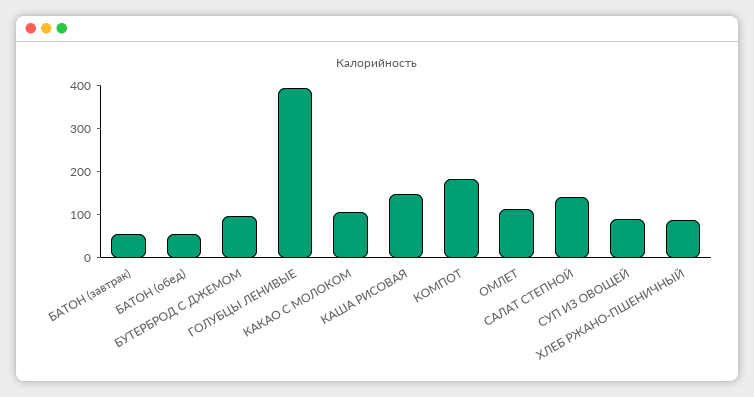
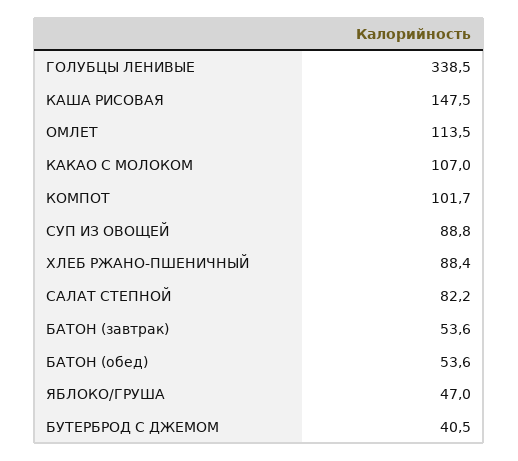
  {
    "БАТОН (завтрак)": 53.6,
    "БАТОН (обед)": 53.6,
-   "БУТЕРБРОД С ДЖЕМОМ": 100,
+   "БУТЕРБРОД С ДЖЕМОМ": 40.5,
-   "ГОЛУБЦЫ ЛЕНИВЫЕ": 400,
+   "ГОЛУБЦЫ ЛЕНИВЫЕ": 338.5,
    "КАКАО С МОЛОКОМ": 107,
    "КАША РИСОВАЯ": 147.5,
-   "КОМПОТ": 180,
+   "КОМПОТ": 101.7,
    "ОМЛЕТ": 113.5,
-   "САЛАТ СТЕПНОЙ": 140,
+   "САЛАТ СТЕПНОЙ": 82.2,
    "СУП ИЗ ОВОЩЕЙ": 88.8,
-   "ХЛЕБ РЖАНО-ПШЕНИЧНЫЙ": 88.4
+   "ХЛЕБ РЖАНО-ПШЕНИЧНЫЙ": 88.4,
+   "ЯБЛОКО/ГРУША": 47
  }

